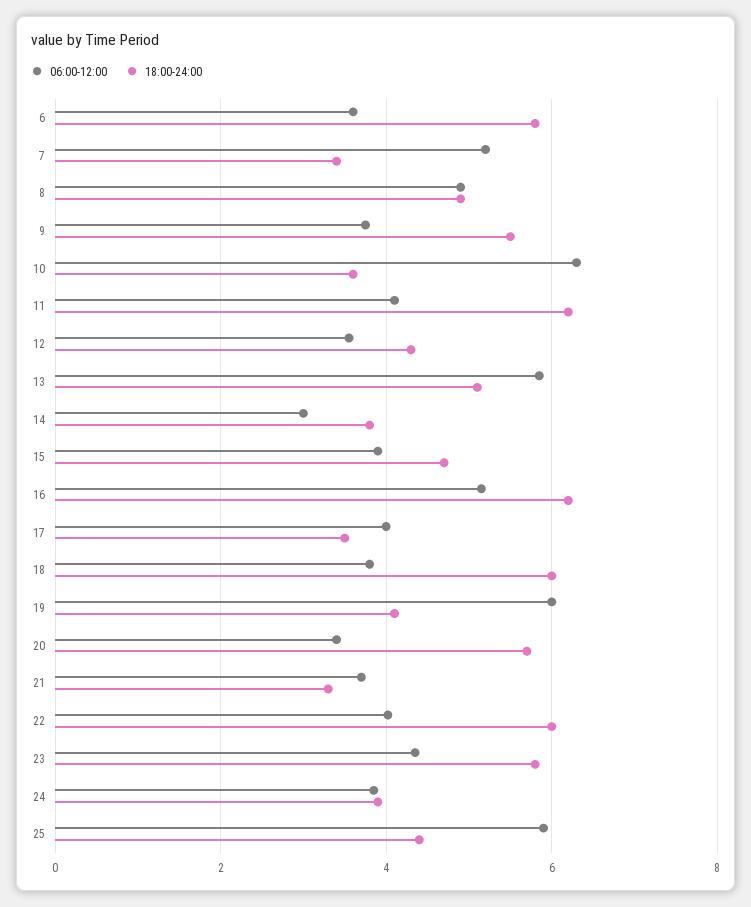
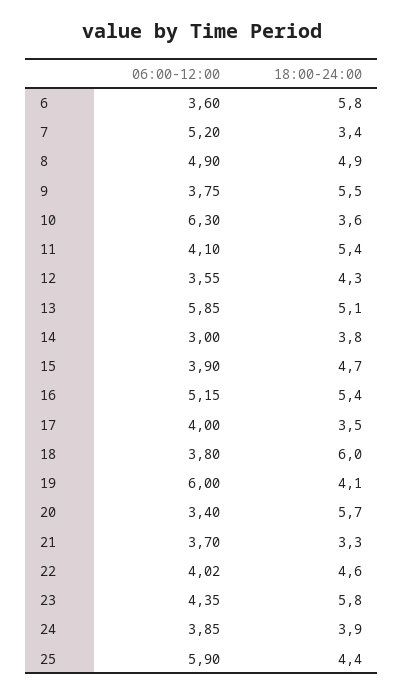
  {
    "06:00-12:00": {
      "6": 3.6,
      "7": 5.2,
      "8": 4.9,
      "9": 3.75,
      "10": 6.3,
      "11": 4.1,
      "12": 3.55,
      "13": 5.85,
      "14": 3,
      "15": 3.9,
      "16": 5.15,
      "17": 4,
      "18": 3.8,
      "19": 6,
      "20": 3.4,
      "21": 3.7,
      "22": 4.02,
      "23": 4.35,
      "24": 3.85,
      "25": 5.9
    },
    "18:00-24:00": {
      "6": 5.8,
      "7": 3.4,
      "8": 4.9,
      "9": 5.5,
      "10": 3.6,
-     "11": 6.2,
+     "11": 5.4,
      "12": 4.3,
      "13": 5.1,
      "14": 3.8,
      "15": 4.7,
-     "16": 6.2,
+     "16": 5.4,
      "17": 3.5,
      "18": 6,
      "19": 4.1,
      "20": 5.7,
      "21": 3.3,
-     "22": 6,
+     "22": 4.6,
      "23": 5.8,
      "24": 3.9,
      "25": 4.4
    }
  }

